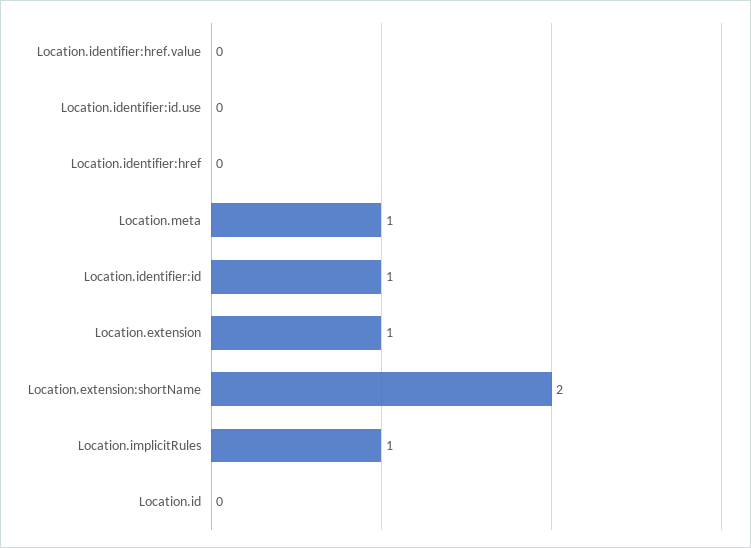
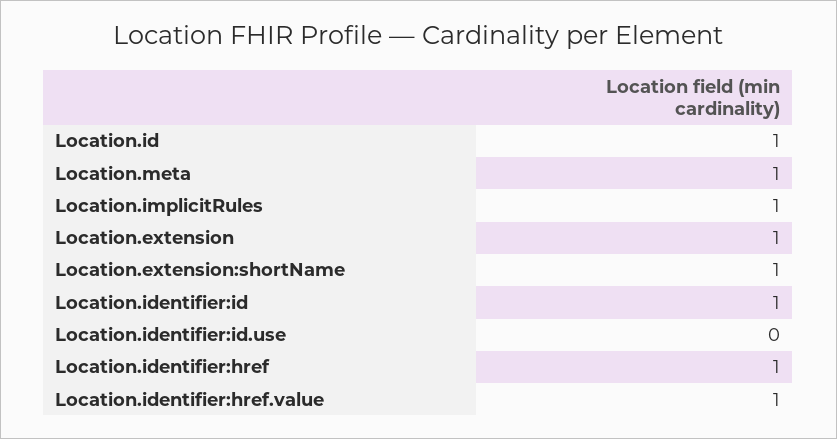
  {
-   "Location.identifier:href.value": 0,
+   "Location.identifier:href.value": 1,
    "Location.identifier:id.use": 0,
-   "Location.identifier:href": 0,
+   "Location.identifier:href": 1,
    "Location.meta": 1,
    "Location.identifier:id": 1,
    "Location.extension": 1,
-   "Location.extension:shortName": 2,
+   "Location.extension:shortName": 1,
    "Location.implicitRules": 1,
-   "Location.id": 0
+   "Location.id": 1
  }

